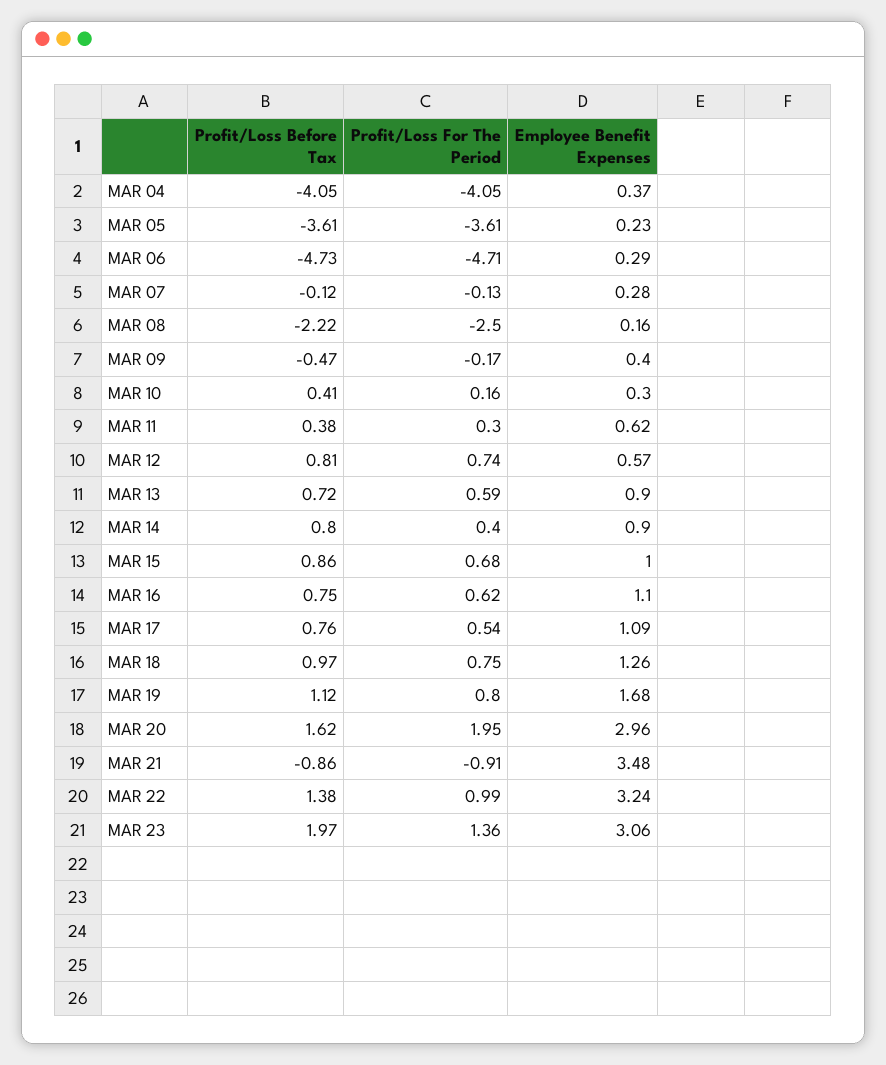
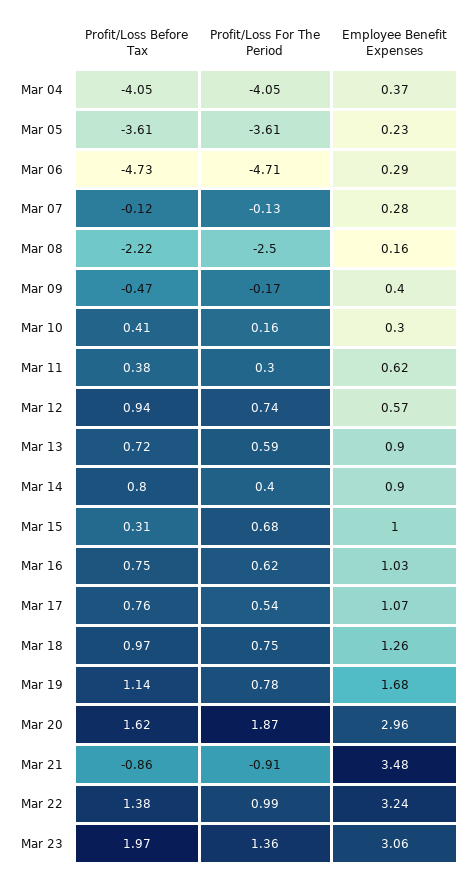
  {
    "Profit/Loss Before Tax": {
      "MAR 04": -4.05,
      "MAR 05": -3.61,
      "MAR 06": -4.73,
      "MAR 07": -0.12,
      "MAR 08": -2.22,
      "MAR 09": -0.47,
      "MAR 10": 0.41,
      "MAR 11": 0.38,
-     "MAR 12": 0.81,
+     "MAR 12": 0.94,
      "MAR 13": 0.72,
      "MAR 14": 0.8,
-     "MAR 15": 0.86,
+     "MAR 15": 0.31,
      "MAR 16": 0.75,
      "MAR 17": 0.76,
      "MAR 18": 0.97,
-     "MAR 19": 1.12,
+     "MAR 19": 1.14,
      "MAR 20": 1.62,
      "MAR 21": -0.86,
      "MAR 22": 1.38,
      "MAR 23": 1.97
    },
    "Profit/Loss For The Period": {
      "MAR 04": -4.05,
      "MAR 05": -3.61,
      "MAR 06": -4.71,
      "MAR 07": -0.13,
      "MAR 08": -2.5,
      "MAR 09": -0.17,
      "MAR 10": 0.16,
      "MAR 11": 0.3,
      "MAR 12": 0.74,
      "MAR 13": 0.59,
      "MAR 14": 0.4,
      "MAR 15": 0.68,
      "MAR 16": 0.62,
      "MAR 17": 0.54,
      "MAR 18": 0.75,
-     "MAR 19": 0.8,
+     "MAR 19": 0.78,
-     "MAR 20": 1.95,
+     "MAR 20": 1.87,
      "MAR 21": -0.91,
      "MAR 22": 0.99,
      "MAR 23": 1.36
    },
    "Employee Benefit Expenses": {
      "MAR 04": 0.37,
      "MAR 05": 0.23,
      "MAR 06": 0.29,
      "MAR 07": 0.28,
      "MAR 08": 0.16,
      "MAR 09": 0.4,
      "MAR 10": 0.3,
      "MAR 11": 0.62,
      "MAR 12": 0.57,
      "MAR 13": 0.9,
      "MAR 14": 0.9,
      "MAR 15": 1,
-     "MAR 16": 1.1,
+     "MAR 16": 1.03,
-     "MAR 17": 1.09,
+     "MAR 17": 1.07,
      "MAR 18": 1.26,
      "MAR 19": 1.68,
      "MAR 20": 2.96,
      "MAR 21": 3.48,
      "MAR 22": 3.24,
      "MAR 23": 3.06
    }
  }

